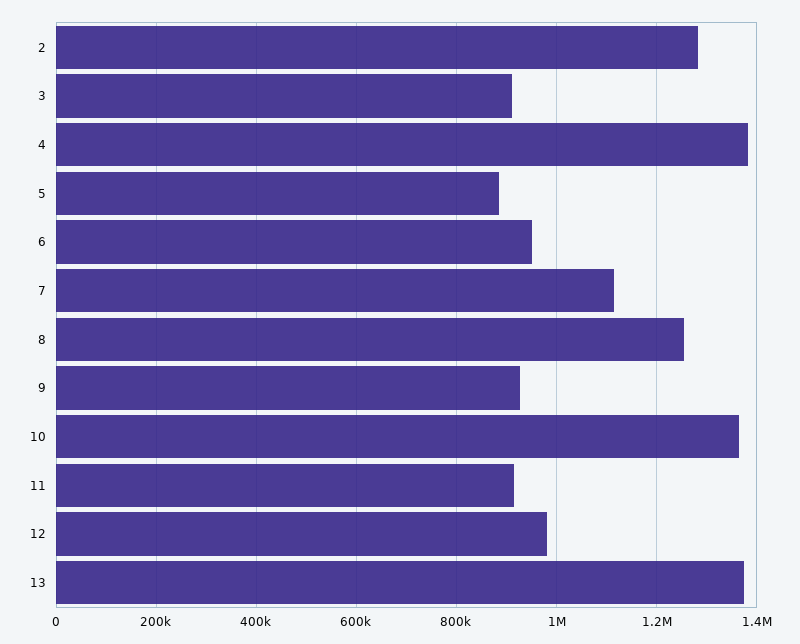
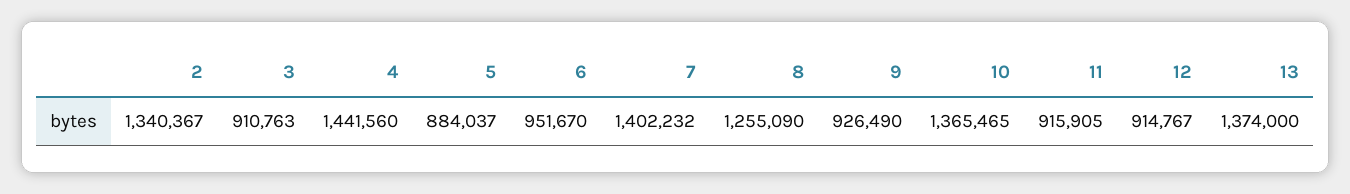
  {
-   "2": 1280000,
+   "2": 1340367,
    "3": 910763,
-   "4": 1380000,
+   "4": 1441560,
    "5": 884037,
    "6": 951670,
-   "7": 1120000,
+   "7": 1402232,
    "8": 1255090,
    "9": 926490,
    "10": 1365465,
    "11": 915905,
-   "12": 980000,
+   "12": 914767,
    "13": 1374000
  }

